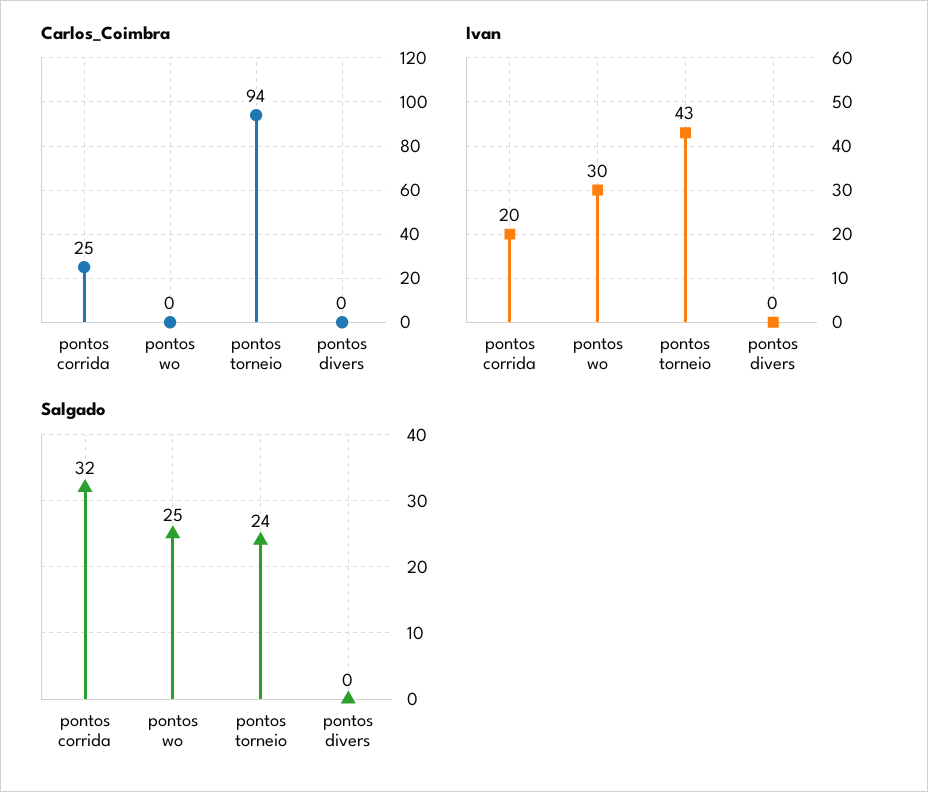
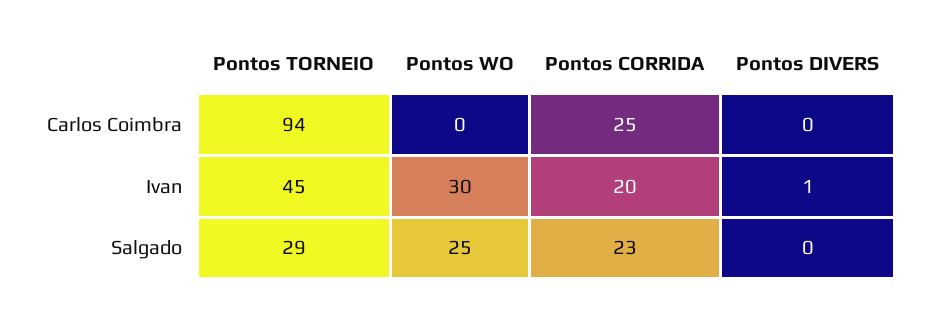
  {
    "Carlos_Coimbra": {
      "pontos corrida": 25,
      "pontos wo": 0,
      "pontos torneio": 94,
      "pontos divers": 0
    },
    "Ivan": {
      "pontos corrida": 20,
      "pontos wo": 30,
-     "pontos torneio": 43,
+     "pontos torneio": 45,
-     "pontos divers": 0
+     "pontos divers": 1
    },
    "Salgado": {
-     "pontos corrida": 32,
+     "pontos corrida": 23,
      "pontos wo": 25,
-     "pontos torneio": 24,
+     "pontos torneio": 29,
      "pontos divers": 0
    }
  }

